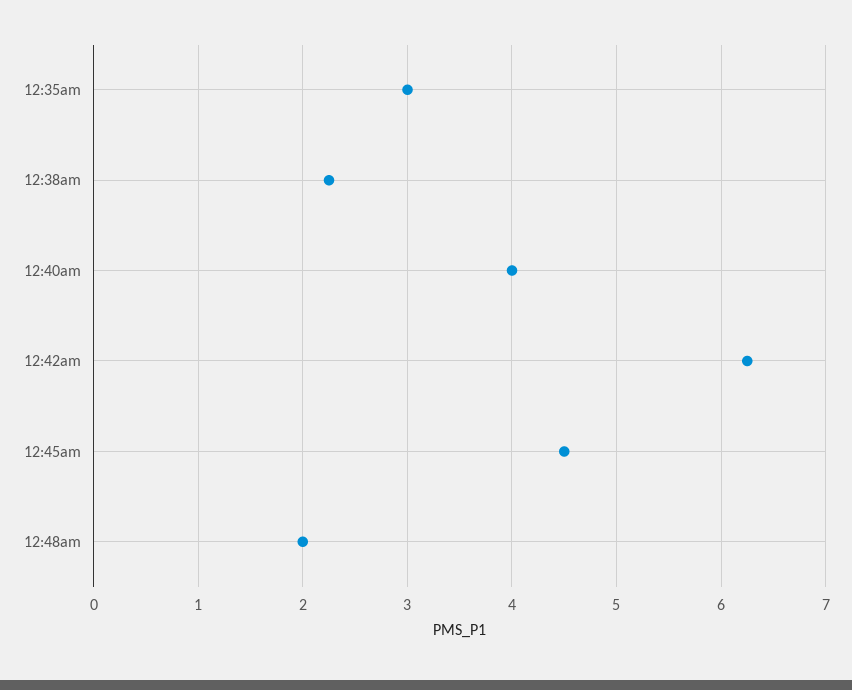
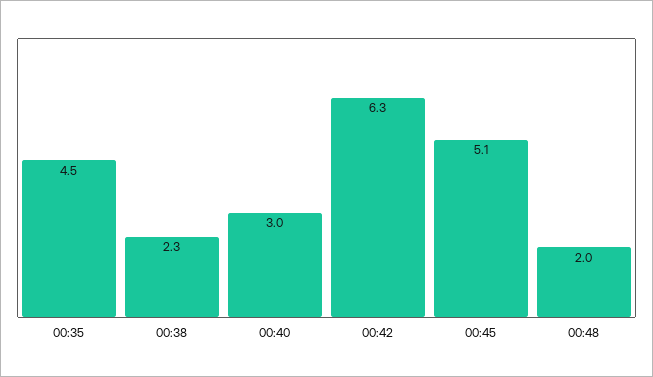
  {
-   "12:35am": 3,
+   "12:35am": 4.5,
    "12:38am": 2.3,
-   "12:40am": 4,
+   "12:40am": 3,
    "12:42am": 6.3,
-   "12:45am": 4.5,
+   "12:45am": 5.1,
    "12:48am": 2
  }

